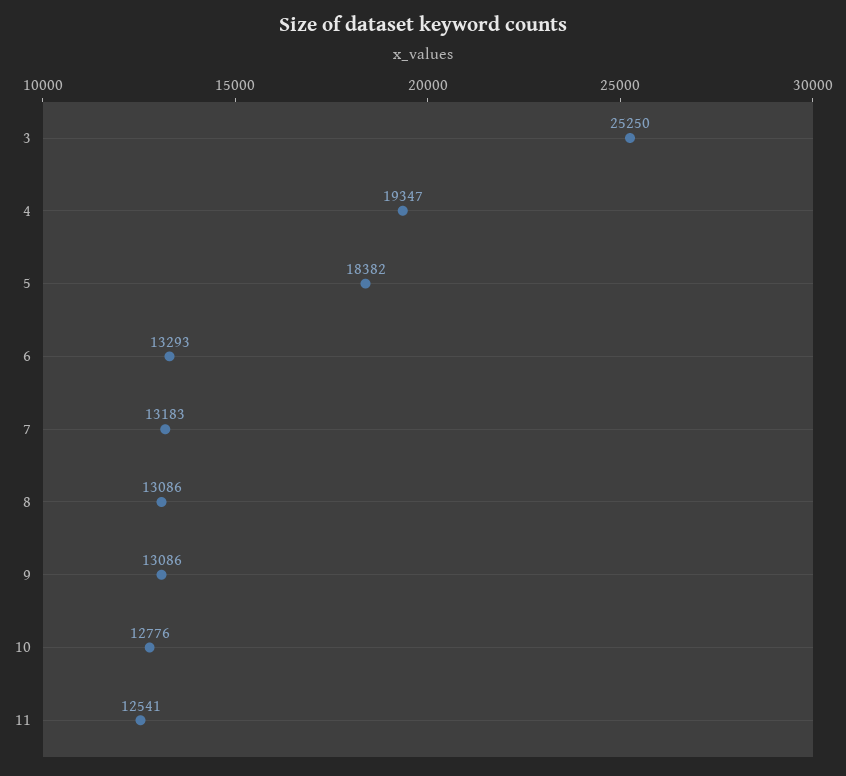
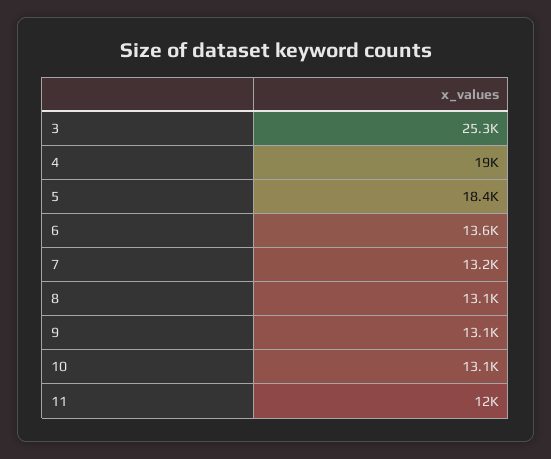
  {
    "3": 25250,
-   "4": 19347,
+   "4": 19000,
    "5": 18382,
-   "6": 13293,
+   "6": 13600,
    "7": 13183,
    "8": 13086,
    "9": 13086,
-   "10": 12776,
+   "10": 13100,
-   "11": 12541
+   "11": 12000
  }

